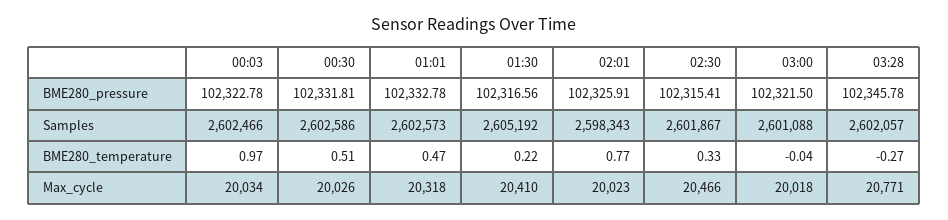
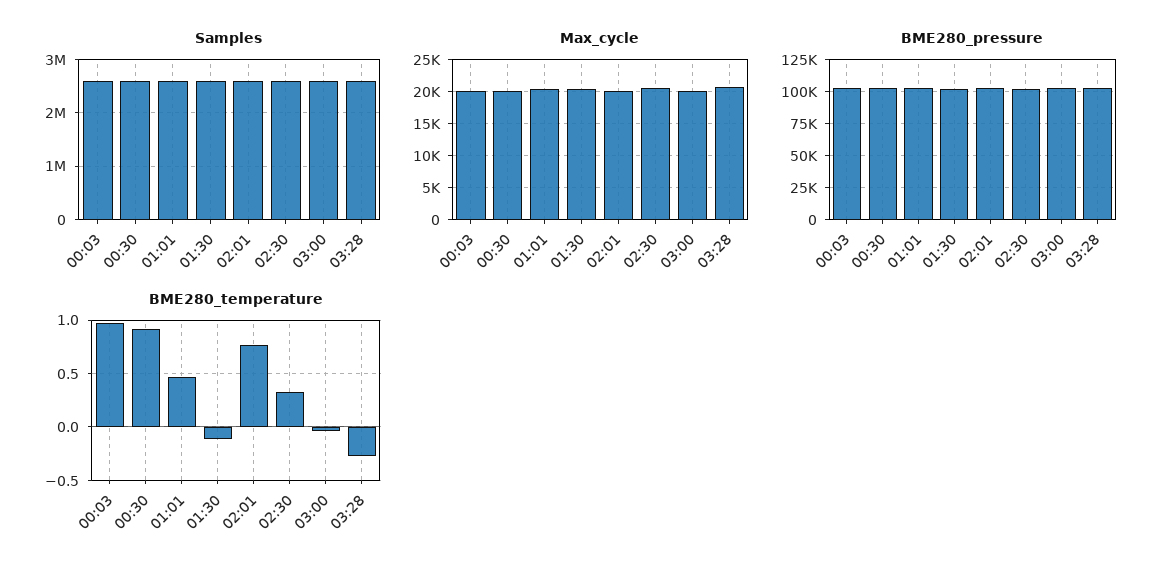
  {
    "BME280_pressure": {
      "00:03": 102322.78,
      "00:30": 102331.81,
      "01:01": 102332.78,
      "01:30": 102316.56,
      "02:01": 102325.91,
      "02:30": 102315.41,
      "03:00": 102321.5,
      "03:28": 102345.78
    },
    "Samples": {
      "00:03": 2602466,
      "00:30": 2602586,
      "01:01": 2602573,
      "01:30": 2605192,
      "02:01": 2598343,
      "02:30": 2601867,
      "03:00": 2601088,
      "03:28": 2602057
    },
    "BME280_temperature": {
      "00:03": 0.97,
-     "00:30": 0.51,
+     "00:30": 0.9,
      "01:01": 0.47,
-     "01:30": 0.22,
+     "01:30": -0.1,
      "02:01": 0.77,
      "02:30": 0.33,
      "03:00": -0.04,
      "03:28": -0.27
    },
    "Max_cycle": {
      "00:03": 20034,
      "00:30": 20026,
      "01:01": 20318,
      "01:30": 20410,
      "02:01": 20023,
      "02:30": 20466,
      "03:00": 20018,
      "03:28": 20771
    }
  }

